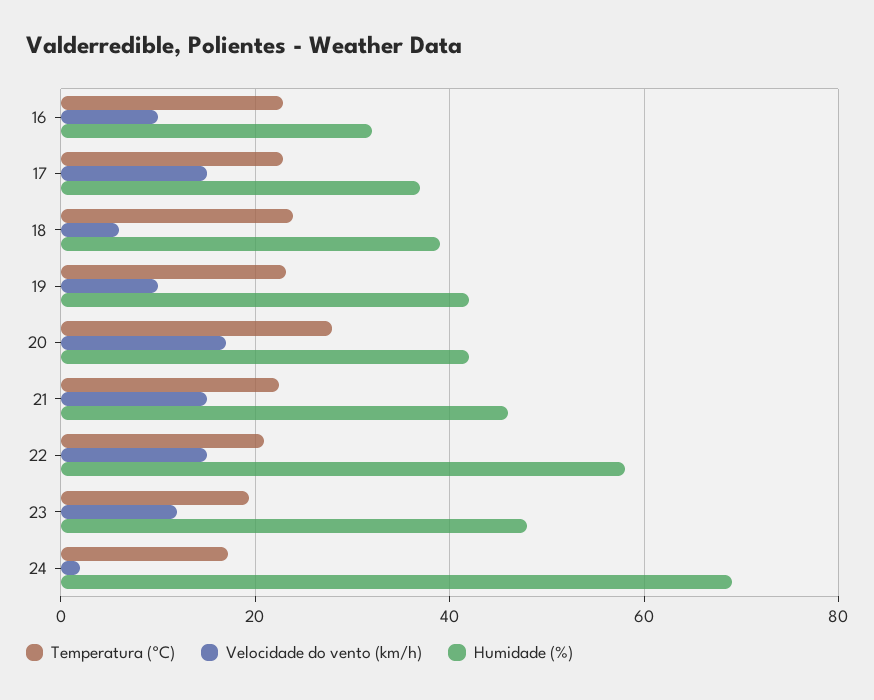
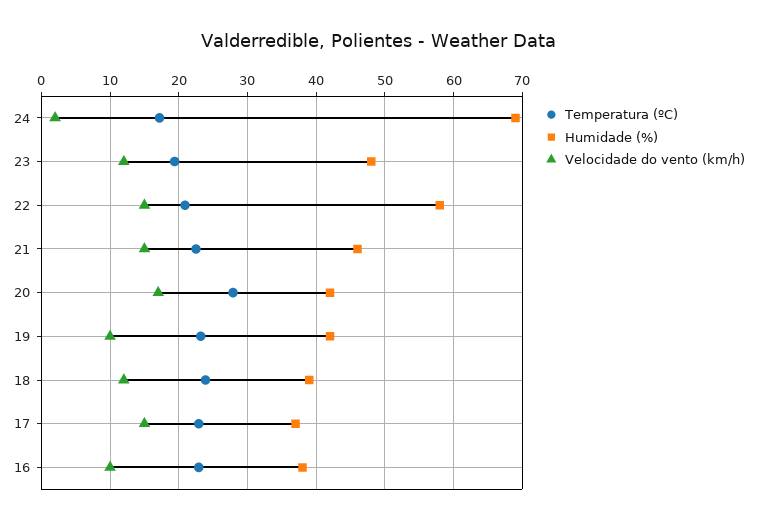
  {
    "Temperatura (ºC)": {
      "16": 23,
      "17": 23,
      "18": 24,
      "19": 23,
      "20": 28,
      "21": 23,
      "22": 21,
      "23": 19,
      "24": 17
    },
    "Velocidade do vento (km/h)": {
      "16": 10,
      "17": 15,
-     "18": 6,
+     "18": 12,
      "19": 10,
      "20": 17,
      "21": 15,
      "22": 15,
      "23": 12,
      "24": 2
    },
    "Humidade (%)": {
-     "16": 32,
+     "16": 38,
      "17": 37,
      "18": 39,
      "19": 42,
      "20": 42,
      "21": 46,
      "22": 58,
      "23": 48,
      "24": 69
    }
  }

